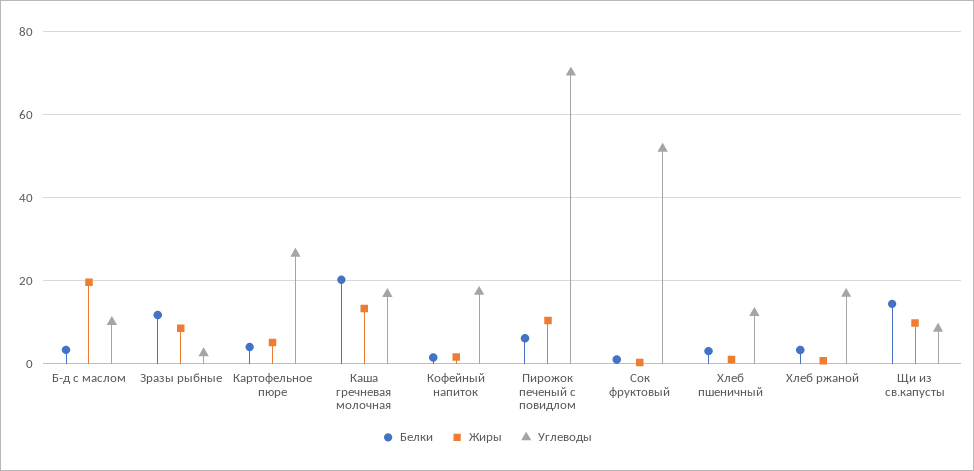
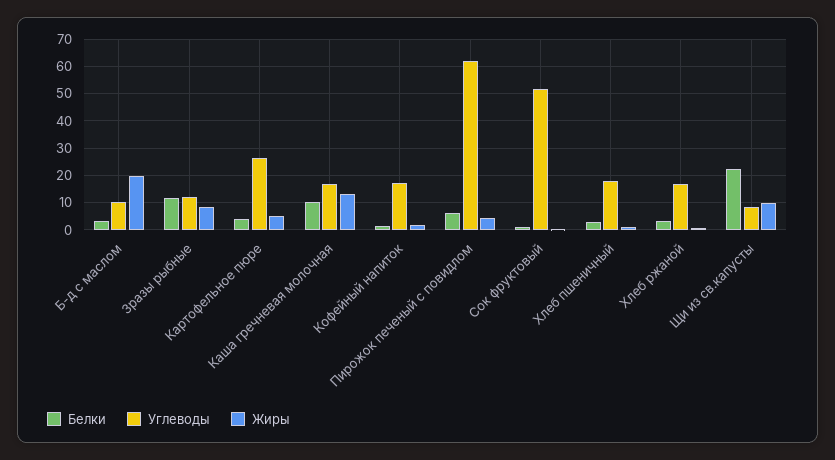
  {
    "Белки": {
      "Б-д с маслом": 4,
      "Зразы рыбные": 12,
      "Картофельное пюре": 4,
-     "Каша гречневая молочная": 20,
+     "Каша гречневая молочная": 10,
      "Кофейный напиток": 2,
      "Пирожок печеный с повидлом": 6,
      "Сок фруктовый": 2,
      "Хлеб пшеничный": 4,
      "Хлеб ржаной": 4,
-     "Щи из св.капусты": 14
+     "Щи из св.капусты": 22.5
    },
    "Жиры": {
      "Б-д с маслом": 20,
      "Зразы рыбные": 8,
      "Картофельное пюре": 6,
      "Каша гречневая молочная": 14,
      "Кофейный напиток": 2,
-     "Пирожок печеный с повидлом": 10,
+     "Пирожок печеный с повидлом": 5,
      "Сок фруктовый": 0,
      "Хлеб пшеничный": 2,
      "Хлеб ржаной": 0,
      "Щи из св.капусты": 10
    },
    "Углеводы": {
      "Б-д с маслом": 10,
-     "Зразы рыбные": 2,
+     "Зразы рыбные": 12.5,
      "Картофельное пюре": 26,
      "Каша гречневая молочная": 16,
      "Кофейный напиток": 18,
-     "Пирожок печеный с повидлом": 70,
+     "Пирожок печеный с повидлом": 62.5,
      "Сок фруктовый": 52,
-     "Хлеб пшеничный": 12,
+     "Хлеб пшеничный": 17.5,
      "Хлеб ржаной": 16,
      "Щи из св.капусты": 8
    }
  }

